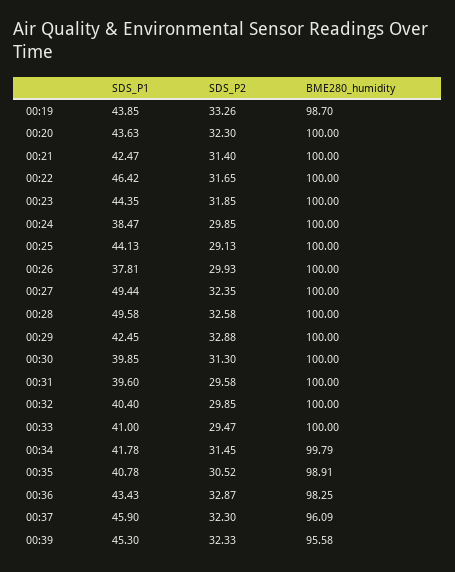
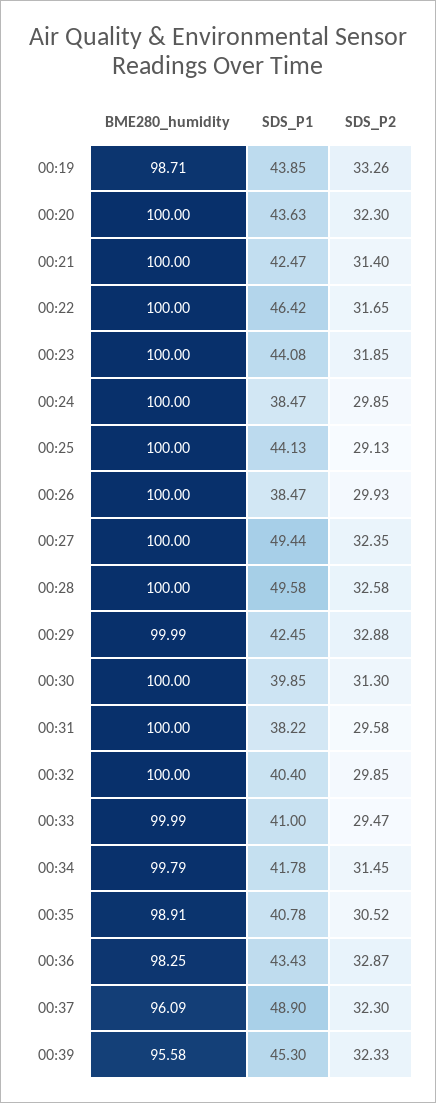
  {
    "SDS_P1": {
      "00:19": 43.85,
      "00:20": 43.63,
      "00:21": 42.47,
      "00:22": 46.42,
-     "00:23": 44.35,
+     "00:23": 44.08,
      "00:24": 38.47,
      "00:25": 44.13,
-     "00:26": 37.81,
+     "00:26": 38.47,
      "00:27": 49.44,
      "00:28": 49.58,
      "00:29": 42.45,
      "00:30": 39.85,
-     "00:31": 39.6,
+     "00:31": 38.22,
      "00:32": 40.4,
      "00:33": 41,
      "00:34": 41.78,
      "00:35": 40.78,
      "00:36": 43.43,
-     "00:37": 45.9,
+     "00:37": 48.9,
      "00:39": 45.3
    },
    "SDS_P2": {
      "00:19": 33.26,
      "00:20": 32.3,
      "00:21": 31.4,
      "00:22": 31.65,
      "00:23": 31.85,
      "00:24": 29.85,
      "00:25": 29.13,
      "00:26": 29.93,
      "00:27": 32.35,
      "00:28": 32.58,
      "00:29": 32.88,
      "00:30": 31.3,
      "00:31": 29.58,
      "00:32": 29.85,
      "00:33": 29.47,
      "00:34": 31.45,
      "00:35": 30.52,
      "00:36": 32.87,
      "00:37": 32.3,
      "00:39": 32.33
    },
    "BME280_humidity": {
-     "00:19": 98.7,
+     "00:19": 98.71,
      "00:20": 100,
      "00:21": 100,
      "00:22": 100,
      "00:23": 100,
      "00:24": 100,
      "00:25": 100,
      "00:26": 100,
      "00:27": 100,
      "00:28": 100,
-     "00:29": 100,
+     "00:29": 99.99,
      "00:30": 100,
      "00:31": 100,
      "00:32": 100,
-     "00:33": 100,
+     "00:33": 99.99,
      "00:34": 99.79,
      "00:35": 98.91,
      "00:36": 98.25,
      "00:37": 96.09,
      "00:39": 95.58
    }
  }

